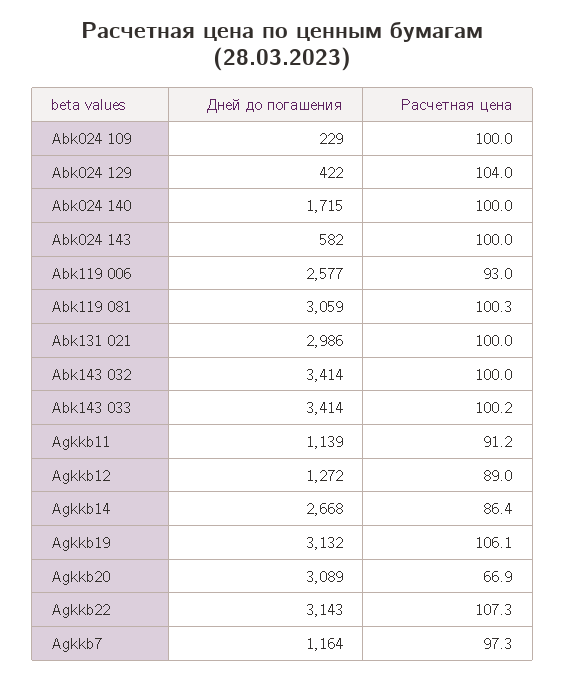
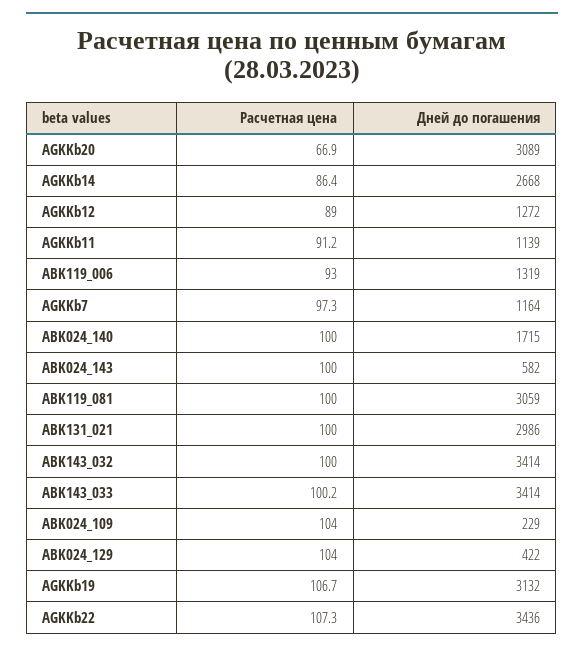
  {
    "Дней до погашения": {
      "Abk024 109": 229,
      "Abk024 129": 422,
      "Abk024 140": 1715,
      "Abk024 143": 582,
-     "Abk119 006": 2577,
+     "Abk119 006": 1319,
      "Abk119 081": 3059,
      "Abk131 021": 2986,
      "Abk143 032": 3414,
      "Abk143 033": 3414,
      "Agkkb11": 1139,
      "Agkkb12": 1272,
      "Agkkb14": 2668,
      "Agkkb19": 3132,
      "Agkkb20": 3089,
-     "Agkkb22": 3143,
+     "Agkkb22": 3436,
      "Agkkb7": 1164
    },
    "Расчетная цена": {
-     "Abk024 109": 100,
+     "Abk024 109": 104,
      "Abk024 129": 104,
      "Abk024 140": 100,
      "Abk024 143": 100,
      "Abk119 006": 93,
-     "Abk119 081": 100.3,
+     "Abk119 081": 100,
      "Abk131 021": 100,
      "Abk143 032": 100,
      "Abk143 033": 100.2,
      "Agkkb11": 91.2,
      "Agkkb12": 89,
      "Agkkb14": 86.4,
-     "Agkkb19": 106.1,
+     "Agkkb19": 106.7,
      "Agkkb20": 66.9,
      "Agkkb22": 107.3,
      "Agkkb7": 97.3
    }
  }

